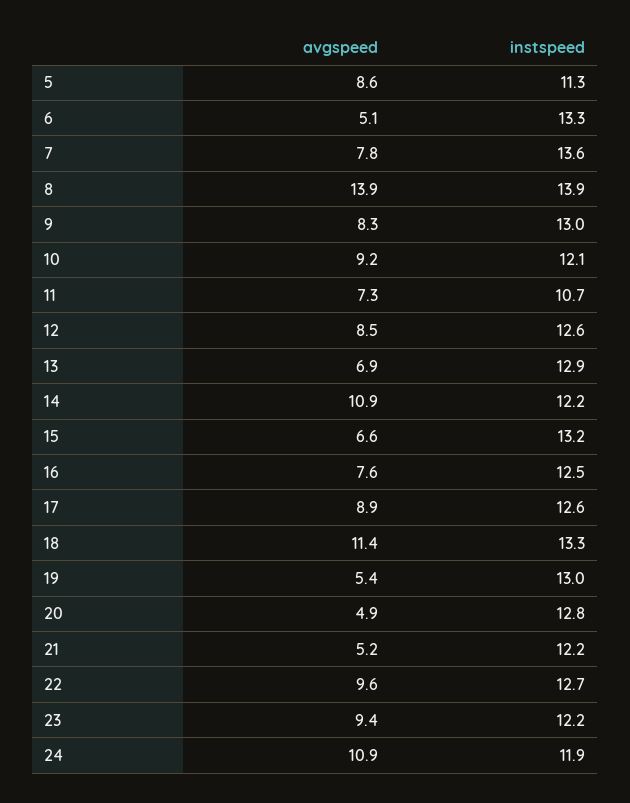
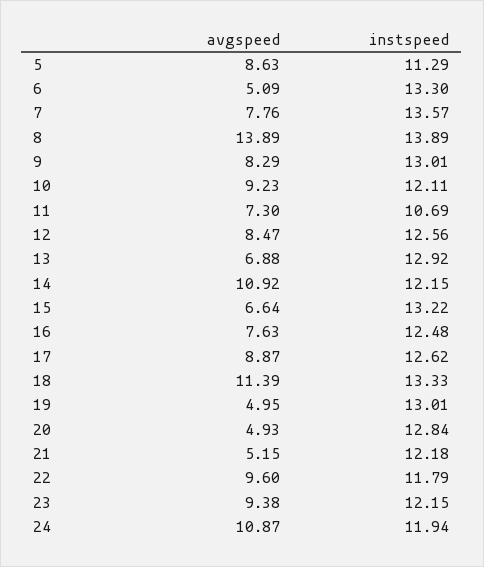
  {
    "avgspeed": {
      "5": 8.63,
      "6": 5.09,
      "7": 7.76,
      "8": 13.89,
      "9": 8.29,
      "10": 9.23,
      "11": 7.3,
      "12": 8.47,
      "13": 6.88,
      "14": 10.92,
      "15": 6.64,
      "16": 7.63,
      "17": 8.87,
      "18": 11.39,
-     "19": 5.4,
+     "19": 4.95,
      "20": 4.93,
      "21": 5.15,
      "22": 9.6,
      "23": 9.38,
      "24": 10.87
    },
    "instspeed": {
      "5": 11.29,
      "6": 13.3,
      "7": 13.57,
      "8": 13.89,
      "9": 13.01,
      "10": 12.11,
      "11": 10.69,
      "12": 12.56,
      "13": 12.92,
      "14": 12.15,
      "15": 13.22,
      "16": 12.48,
      "17": 12.62,
      "18": 13.33,
      "19": 13.01,
      "20": 12.84,
      "21": 12.18,
-     "22": 12.7,
+     "22": 11.79,
      "23": 12.15,
      "24": 11.94
    }
  }

